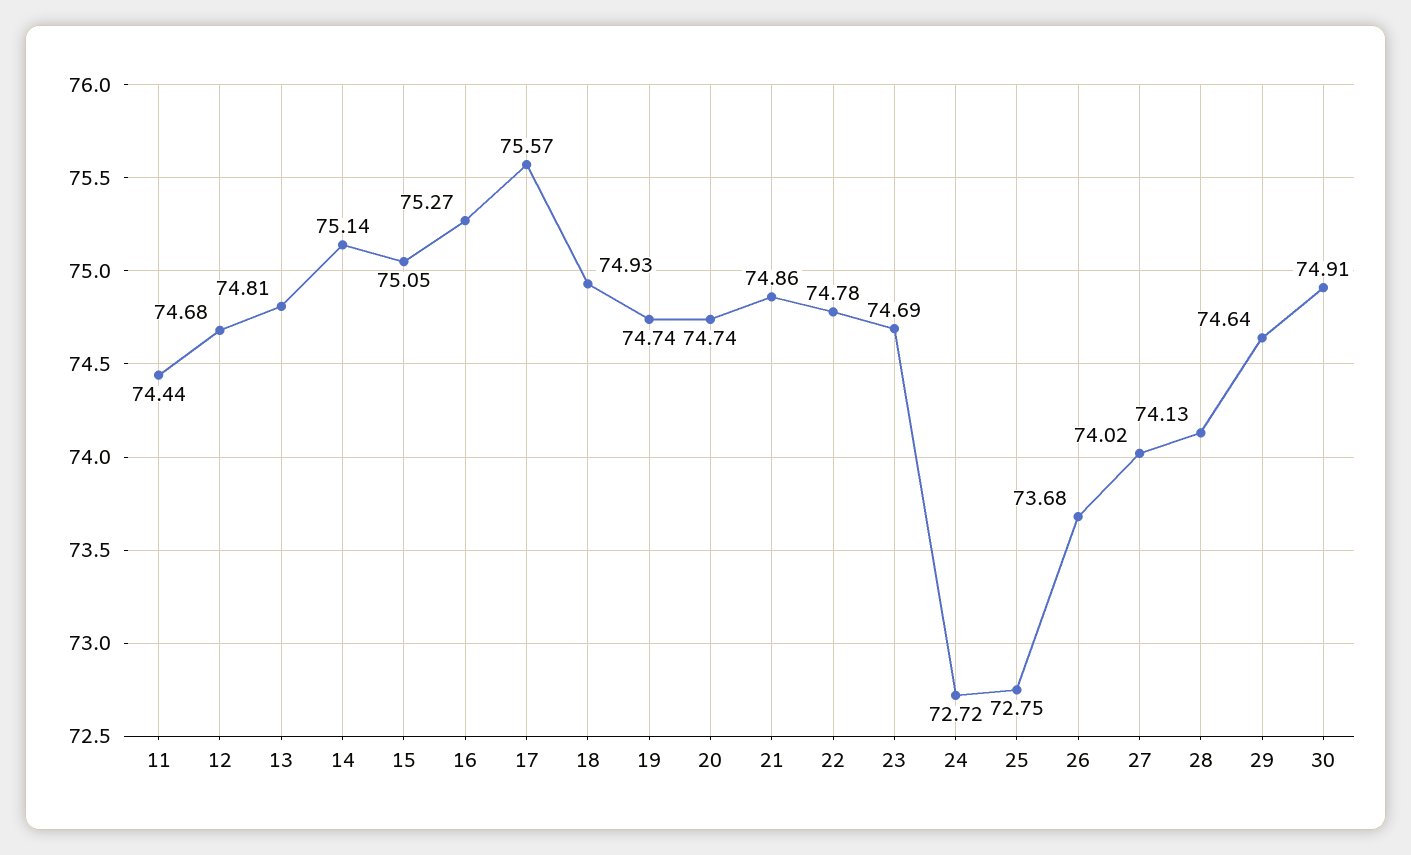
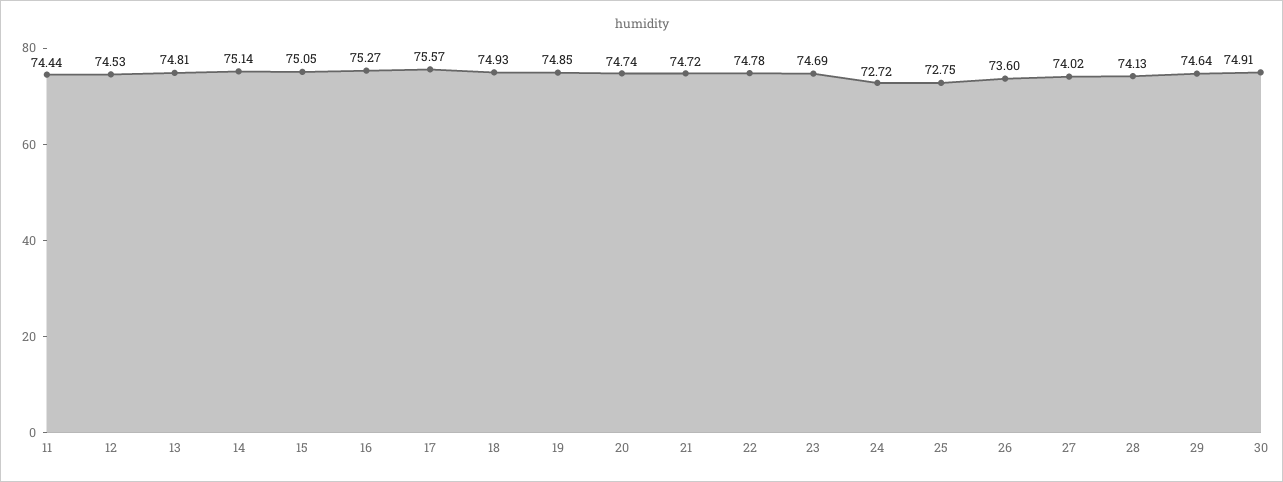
  {
    "11": 74.44,
-   "12": 74.68,
+   "12": 74.53,
    "13": 74.81,
    "14": 75.14,
    "15": 75.05,
    "16": 75.27,
    "17": 75.57,
    "18": 74.93,
-   "19": 74.74,
+   "19": 74.85,
    "20": 74.74,
-   "21": 74.86,
+   "21": 74.72,
    "22": 74.78,
    "23": 74.69,
    "24": 72.72,
    "25": 72.75,
-   "26": 73.68,
+   "26": 73.6,
    "27": 74.02,
    "28": 74.13,
    "29": 74.64,
    "30": 74.91
  }

